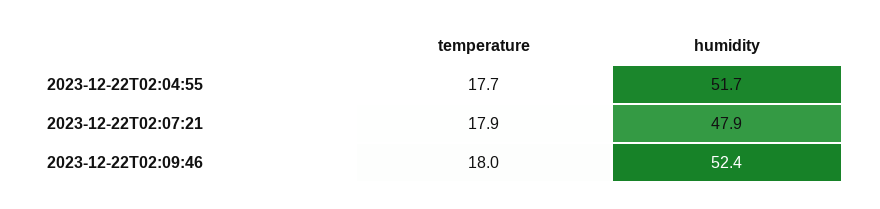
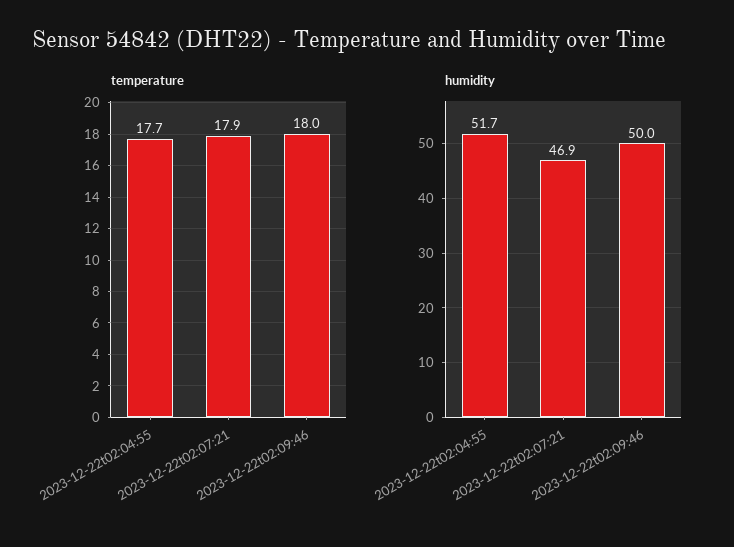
  {
    "temperature": {
      "2023-12-22T02:04:55": 17.7,
      "2023-12-22T02:07:21": 17.9,
      "2023-12-22T02:09:46": 18
    },
    "humidity": {
      "2023-12-22T02:04:55": 51.7,
-     "2023-12-22T02:07:21": 47.9,
+     "2023-12-22T02:07:21": 46.9,
-     "2023-12-22T02:09:46": 52.4
+     "2023-12-22T02:09:46": 50
    }
  }

